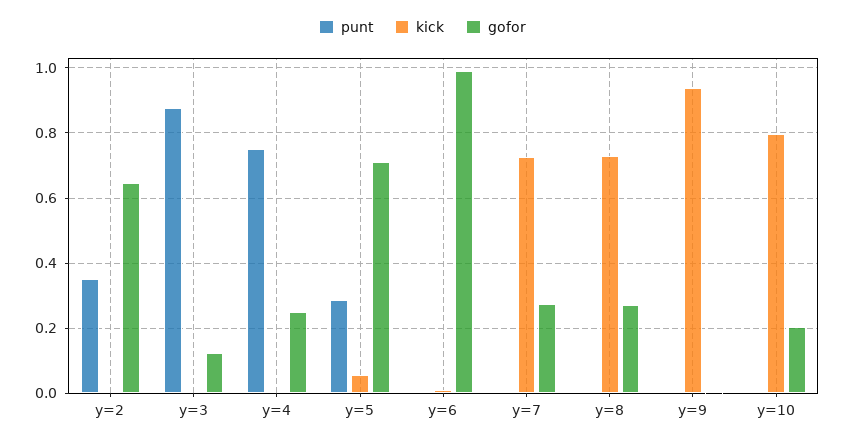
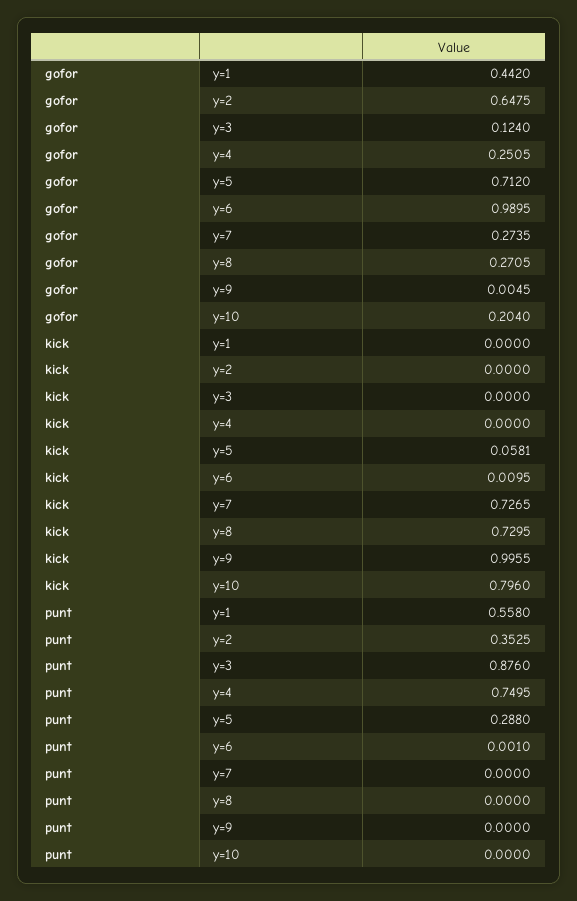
  {
    "punt": {
      "y=2": 0.3525,
      "y=3": 0.876,
      "y=4": 0.7495,
      "y=5": 0.288,
      "y=6": 0.001,
      "y=7": 0,
      "y=8": 0,
      "y=9": 0,
-     "y=10": 0
+     "y=10": 0,
+     "y=1": 0.558
    },
    "kick": {
      "y=2": 0,
      "y=3": 0,
      "y=4": 0,
      "y=5": 0.0581,
      "y=6": 0.0095,
      "y=7": 0.7265,
      "y=8": 0.7295,
-     "y=9": 0.94,
+     "y=9": 0.9955,
-     "y=10": 0.796
+     "y=10": 0.796,
+     "y=1": 0
    },
    "gofor": {
      "y=2": 0.6475,
      "y=3": 0.124,
      "y=4": 0.2505,
      "y=5": 0.712,
      "y=6": 0.9895,
      "y=7": 0.2735,
      "y=8": 0.2705,
      "y=9": 0.0045,
-     "y=10": 0.204
+     "y=10": 0.204,
+     "y=1": 0.442
    }
  }

